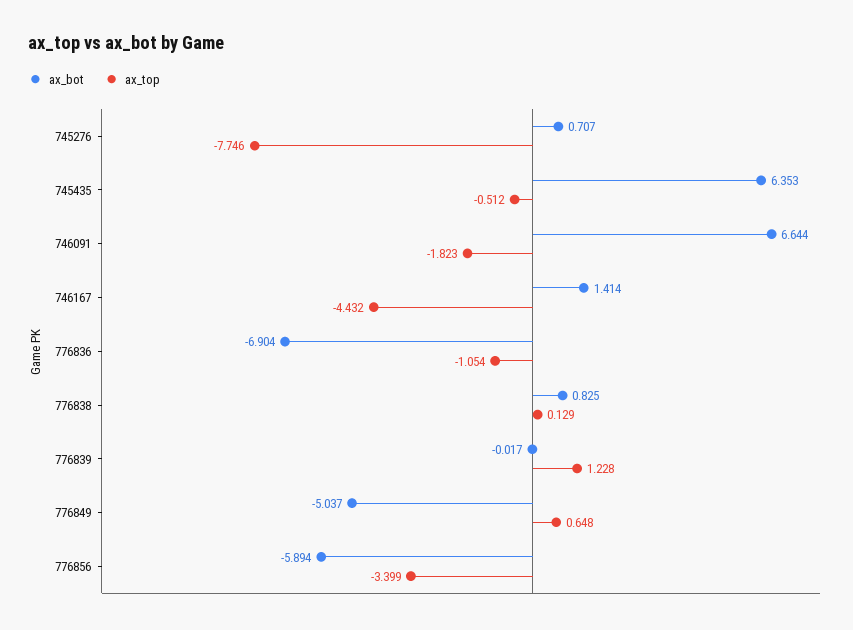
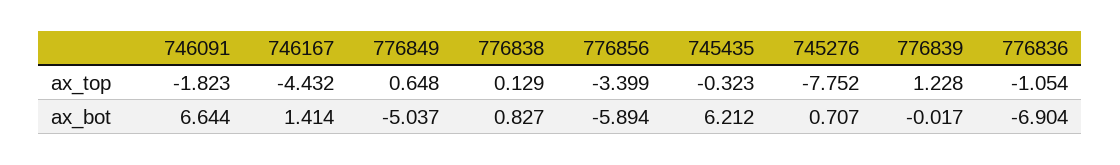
  {
    "ax_bot": {
      "745276": 0.707,
-     "745435": 6.353,
+     "745435": 6.212,
      "746091": 6.644,
      "746167": 1.414,
      "776836": -6.904,
-     "776838": 0.825,
+     "776838": 0.827,
      "776839": -0.017,
      "776849": -5.037,
      "776856": -5.894
    },
    "ax_top": {
-     "745276": -7.746,
+     "745276": -7.752,
-     "745435": -0.512,
+     "745435": -0.323,
      "746091": -1.823,
      "746167": -4.432,
      "776836": -1.054,
      "776838": 0.129,
      "776839": 1.228,
      "776849": 0.648,
      "776856": -3.399
    }
  }

